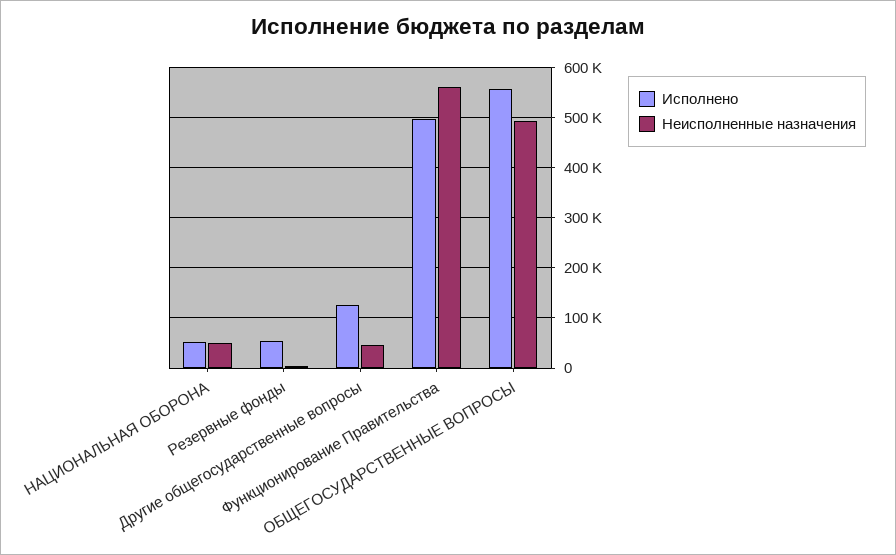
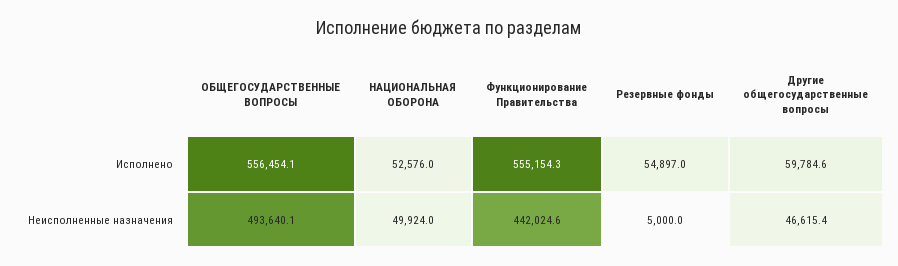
  {
    "Исполнено": {
      "НАЦИОНАЛЬНАЯ ОБОРОНА": 52576,
      "Резервные фонды": 54897,
-     "Другие общегосударственные вопросы": 120000,
+     "Другие общегосударственные вопросы": 59784.6,
-     "Функционирование Правительства": 500000,
+     "Функционирование Правительства": 555154.3,
      "ОБЩЕГОСУДАРСТВЕННЫЕ ВОПРОСЫ": 556454.1
    },
    "Неисполненные назначения": {
      "НАЦИОНАЛЬНАЯ ОБОРОНА": 49924,
      "Резервные фонды": 5000,
      "Другие общегосударственные вопросы": 46615.4,
-     "Функционирование Правительства": 560000,
+     "Функционирование Правительства": 442024.6,
      "ОБЩЕГОСУДАРСТВЕННЫЕ ВОПРОСЫ": 493640.1
    }
  }

